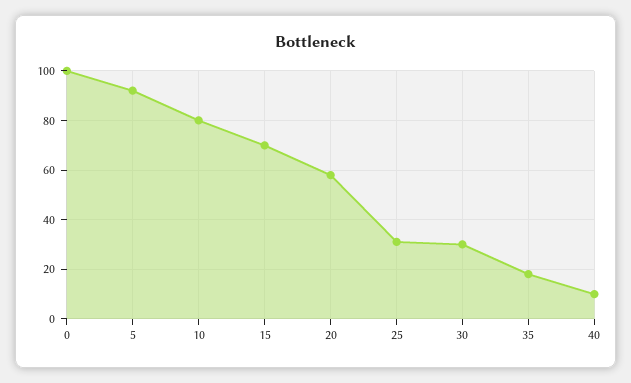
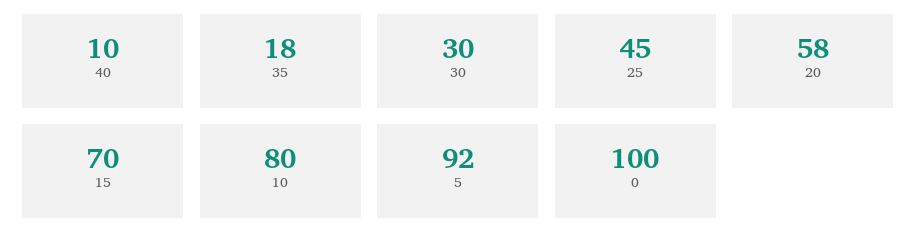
  {
    "0": 100,
    "5": 92,
    "10": 80,
    "15": 70,
    "20": 58,
-   "25": 30,
+   "25": 45,
    "30": 30,
    "35": 18,
    "40": 10
  }

